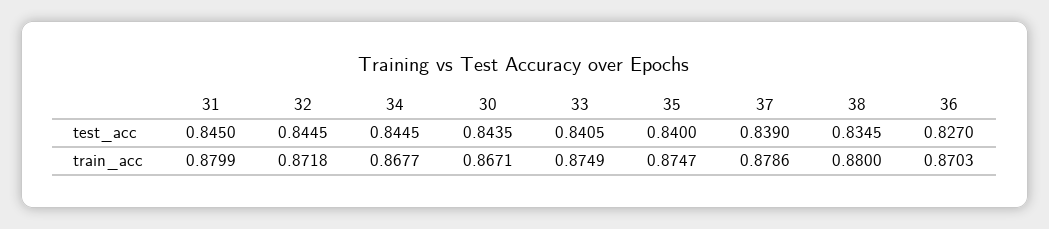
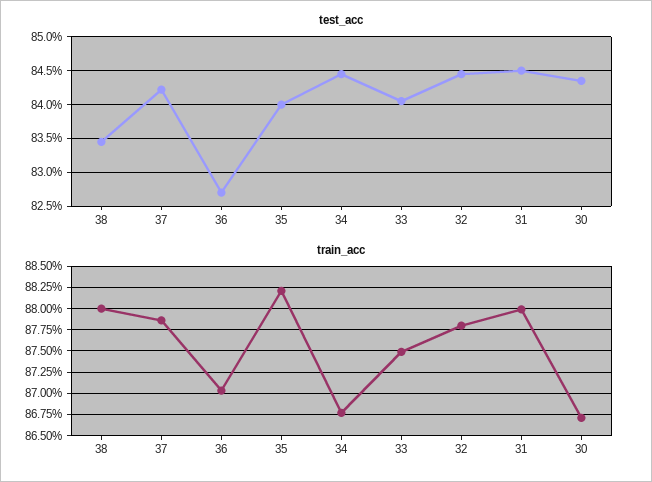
  {
    "test_acc": {
      "31": 0.845,
      "32": 0.8445,
      "34": 0.8445,
      "30": 0.8435,
      "33": 0.8405,
      "35": 0.84,
-     "37": 0.839,
+     "37": 0.842,
      "38": 0.8345,
      "36": 0.827
    },
    "train_acc": {
      "31": 0.8799,
-     "32": 0.8718,
+     "32": 0.8775,
      "34": 0.8677,
      "30": 0.8671,
      "33": 0.8749,
-     "35": 0.8747,
+     "35": 0.8825,
      "37": 0.8786,
      "38": 0.88,
      "36": 0.8703
    }
  }

